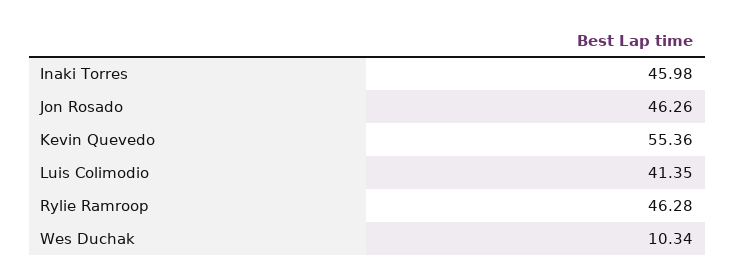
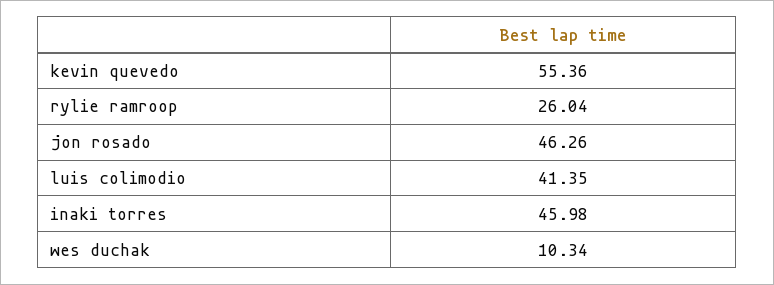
  {
    "Inaki Torres": 45.98,
    "Jon Rosado": 46.26,
    "Kevin Quevedo": 55.36,
    "Luis Colimodio": 41.35,
-   "Rylie Ramroop": 46.28,
+   "Rylie Ramroop": 26.04,
    "Wes Duchak": 10.34
  }

